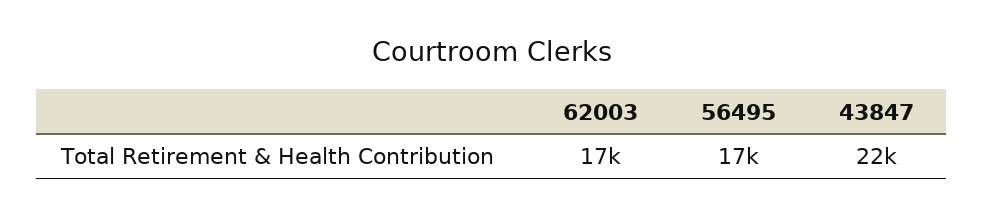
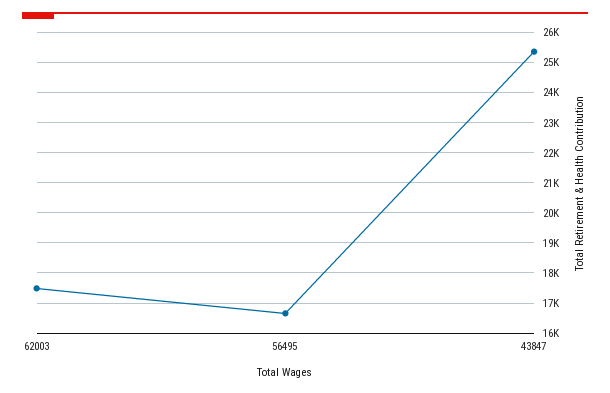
  {
    "62003": 17000,
    "56495": 17000,
-   "43847": 22000
+   "43847": 25400
  }

